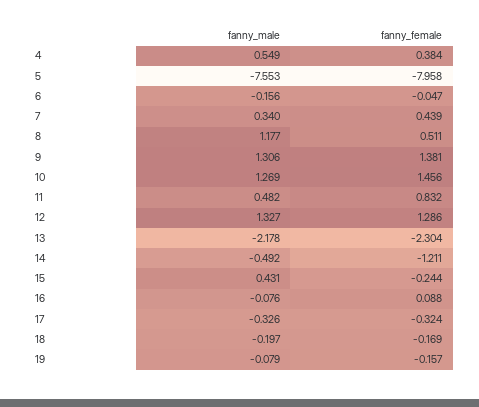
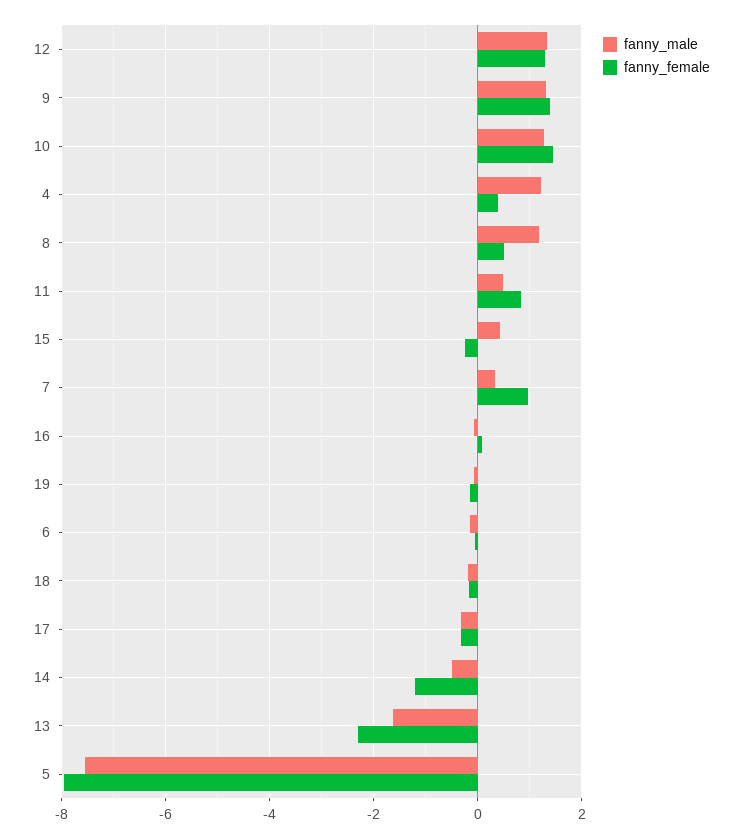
  {
    "fanny_male": {
-     "4": 0.549,
+     "4": 1.2,
      "5": -7.553,
      "6": -0.156,
      "7": 0.34,
      "8": 1.177,
      "9": 1.306,
      "10": 1.269,
      "11": 0.482,
      "12": 1.327,
-     "13": -2.178,
+     "13": -1.6,
      "14": -0.492,
      "15": 0.431,
      "16": -0.076,
      "17": -0.326,
      "18": -0.197,
      "19": -0.079
    },
    "fanny_female": {
      "4": 0.384,
      "5": -7.958,
      "6": -0.047,
-     "7": 0.439,
+     "7": 1,
      "8": 0.511,
      "9": 1.381,
      "10": 1.456,
      "11": 0.832,
      "12": 1.286,
      "13": -2.304,
      "14": -1.211,
      "15": -0.244,
      "16": 0.088,
      "17": -0.324,
      "18": -0.169,
      "19": -0.157
    }
  }

